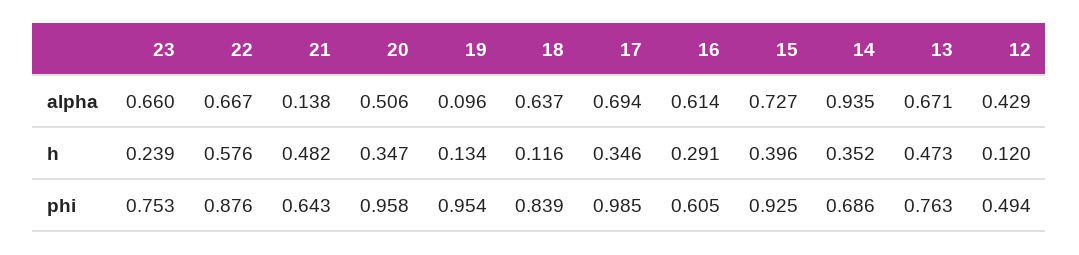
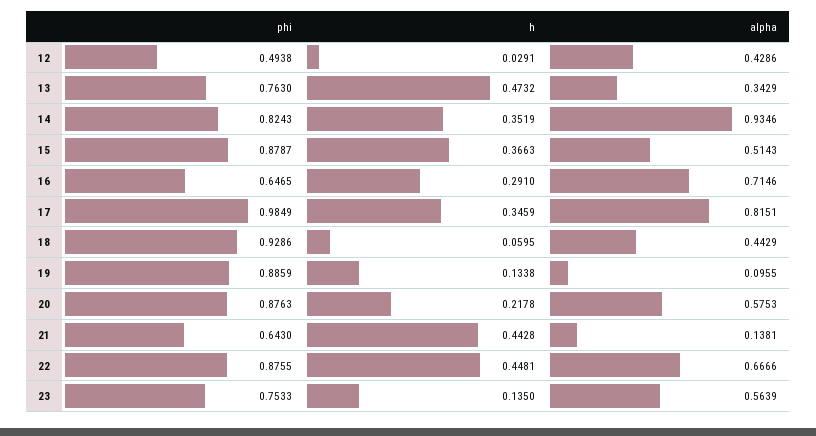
  {
    "23": {
-     "alpha": 0.66,
+     "alpha": 0.5639,
-     "h": 0.239,
+     "h": 0.135,
      "phi": 0.7533
    },
    "22": {
      "alpha": 0.6666,
-     "h": 0.576,
+     "h": 0.4481,
      "phi": 0.8755
    },
    "21": {
      "alpha": 0.1381,
-     "h": 0.482,
+     "h": 0.4428,
      "phi": 0.643
    },
    "20": {
-     "alpha": 0.506,
+     "alpha": 0.5753,
-     "h": 0.347,
+     "h": 0.2178,
-     "phi": 0.958
+     "phi": 0.8763
    },
    "19": {
      "alpha": 0.0955,
      "h": 0.1338,
-     "phi": 0.954
+     "phi": 0.8859
    },
    "18": {
-     "alpha": 0.637,
+     "alpha": 0.4429,
-     "h": 0.116,
+     "h": 0.0595,
-     "phi": 0.839
+     "phi": 0.9286
    },
    "17": {
-     "alpha": 0.694,
+     "alpha": 0.8151,
      "h": 0.3459,
      "phi": 0.9849
    },
    "16": {
-     "alpha": 0.614,
+     "alpha": 0.7146,
      "h": 0.291,
-     "phi": 0.605
+     "phi": 0.6465
    },
    "15": {
-     "alpha": 0.727,
+     "alpha": 0.5143,
-     "h": 0.396,
+     "h": 0.3663,
-     "phi": 0.925
+     "phi": 0.8787
    },
    "14": {
      "alpha": 0.9346,
      "h": 0.3519,
-     "phi": 0.686
+     "phi": 0.8243
    },
    "13": {
-     "alpha": 0.671,
+     "alpha": 0.3429,
      "h": 0.4732,
      "phi": 0.763
    },
    "12": {
      "alpha": 0.4286,
-     "h": 0.12,
+     "h": 0.0291,
      "phi": 0.4938
    }
  }

